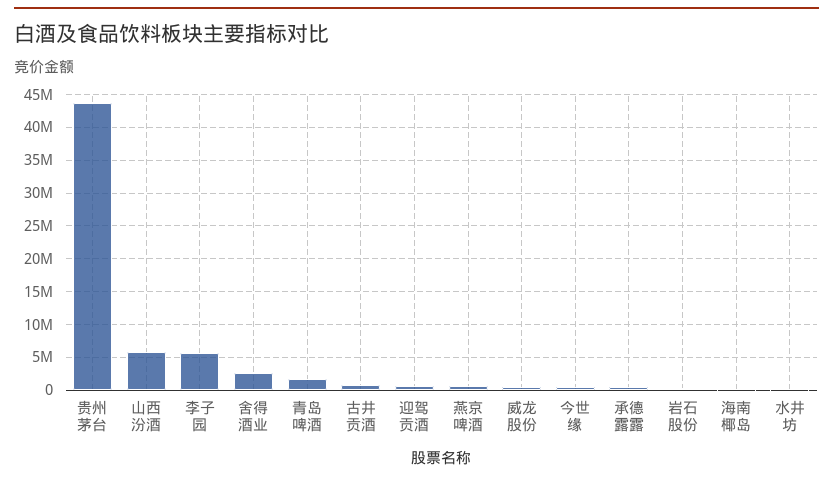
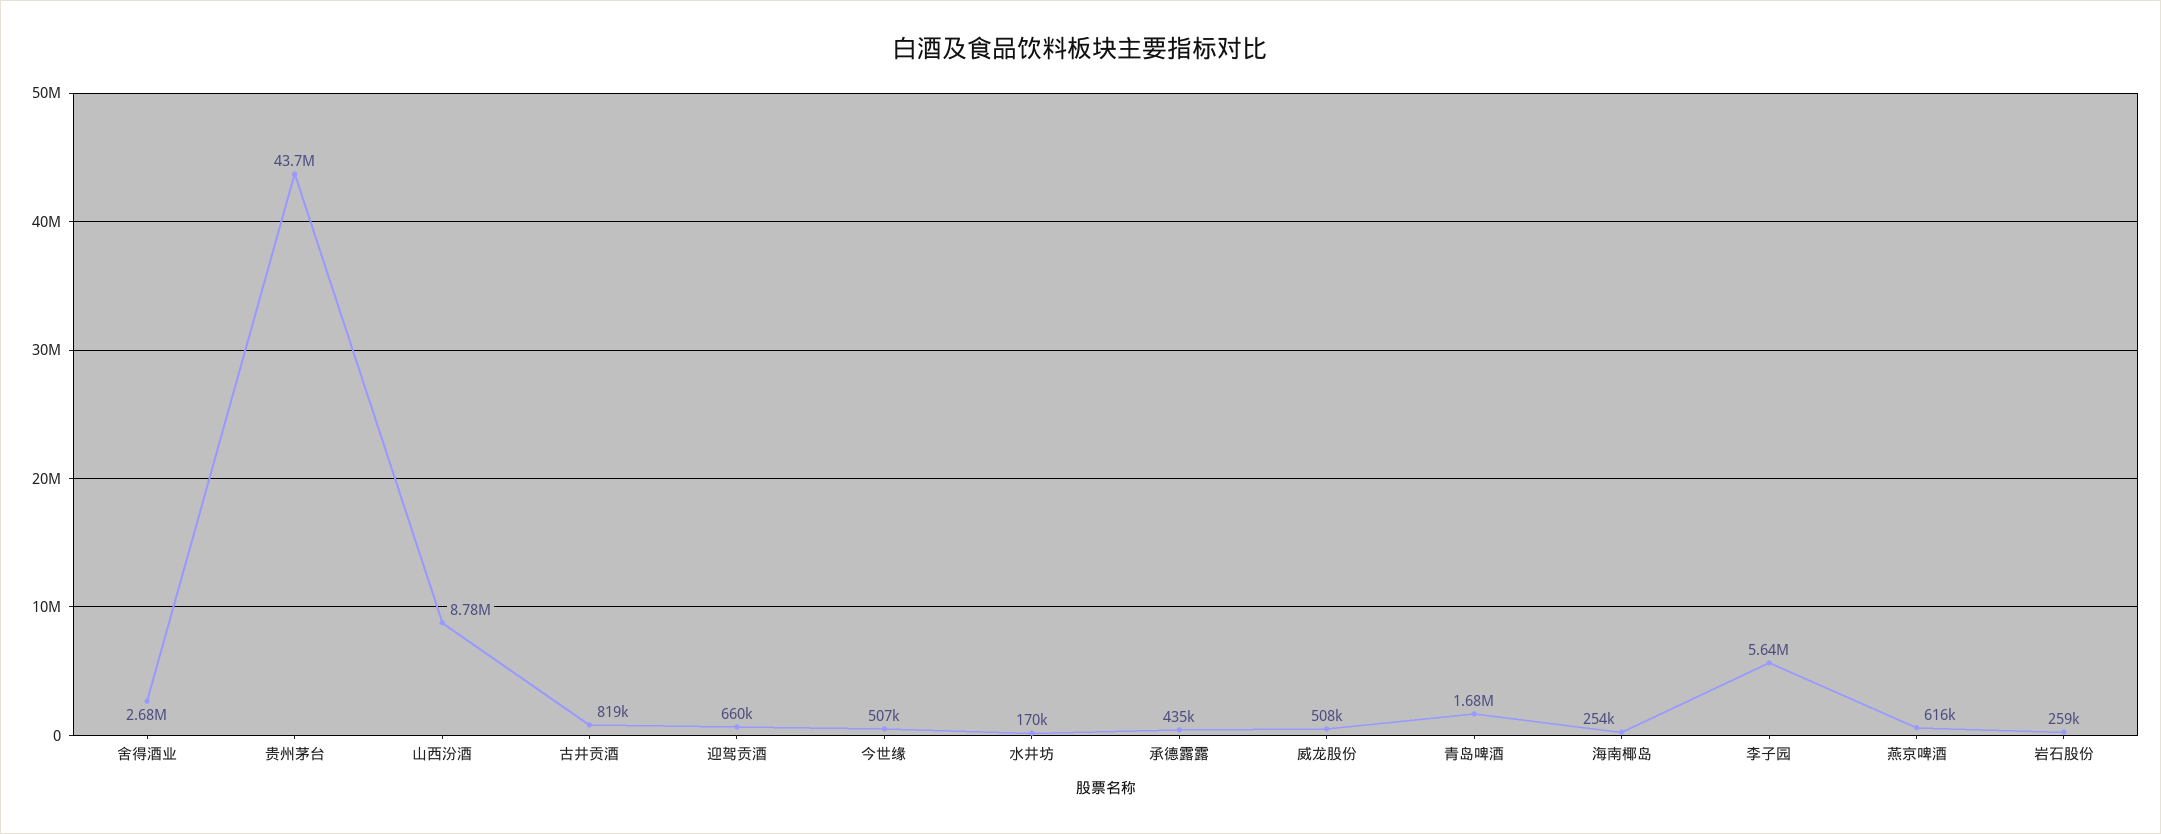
  {
    "贵州茅台": 43700000,
-   "山西汾酒": 6000000,
+   "山西汾酒": 8780000,
    "李子园": 5640000,
    "舍得酒业": 2680000,
    "青岛啤酒": 1680000,
    "古井贡酒": 819000,
    "迎驾贡酒": 660000,
    "燕京啤酒": 616000,
    "威龙股份": 508000,
    "今世缘": 507000,
    "承德露露": 435000,
    "岩石股份": 259000,
    "海南椰岛": 254000,
    "水井坊": 170000
  }

